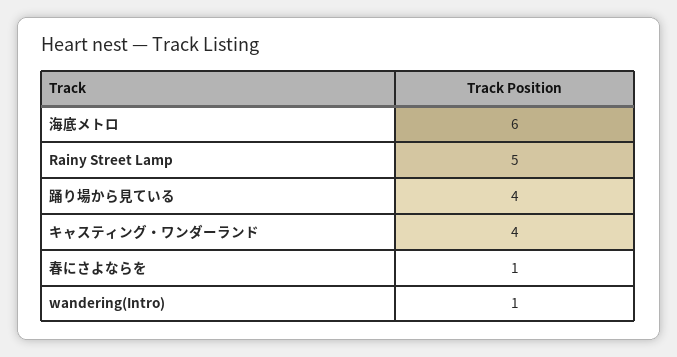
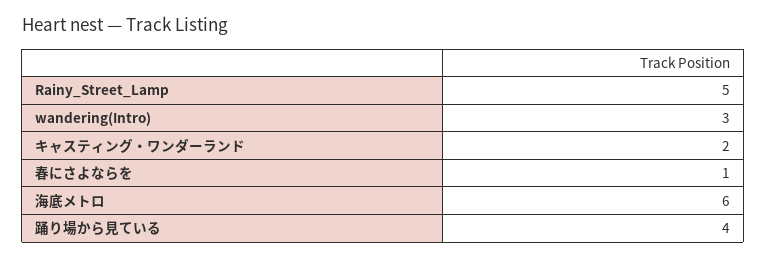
  {
    "海底メトロ": 6,
    "Rainy Street Lamp": 5,
    "踊り場から見ている": 4,
-   "キャスティング・ワンダーランド": 4,
+   "キャスティング・ワンダーランド": 2,
    "春にさよならを": 1,
-   "wandering(Intro)": 1
+   "wandering(Intro)": 3
  }

